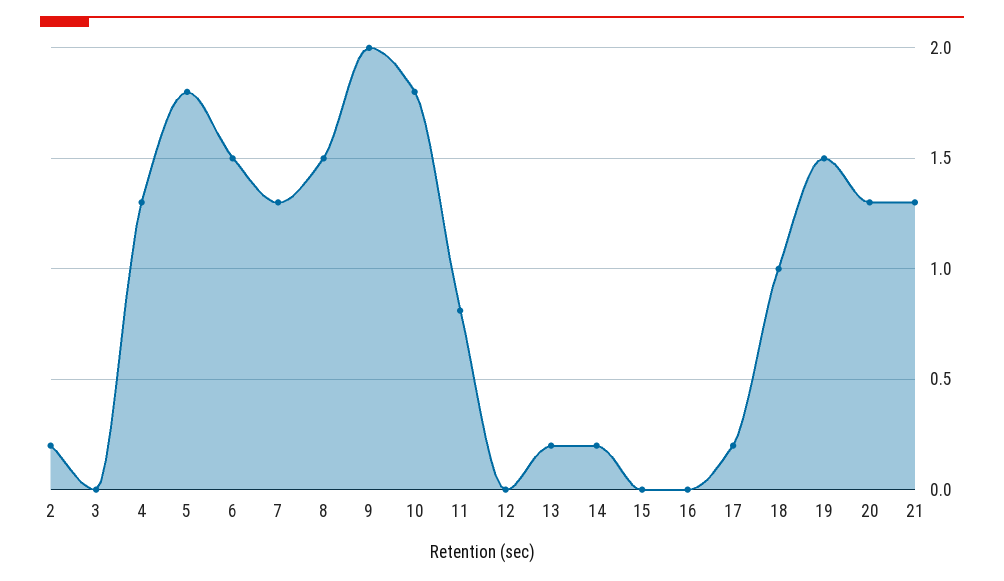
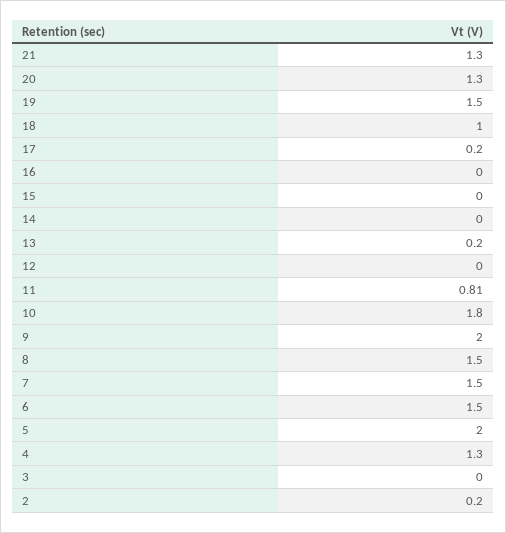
  {
    "2": 0.2,
    "3": 0,
    "4": 1.3,
-   "5": 1.8,
+   "5": 2,
    "6": 1.5,
-   "7": 1.3,
+   "7": 1.5,
    "8": 1.5,
    "9": 2,
    "10": 1.8,
    "11": 0.81,
    "12": 0,
    "13": 0.2,
-   "14": 0.2,
+   "14": 0,
    "15": 0,
    "16": 0,
    "17": 0.2,
    "18": 1,
    "19": 1.5,
    "20": 1.3,
    "21": 1.3
  }

